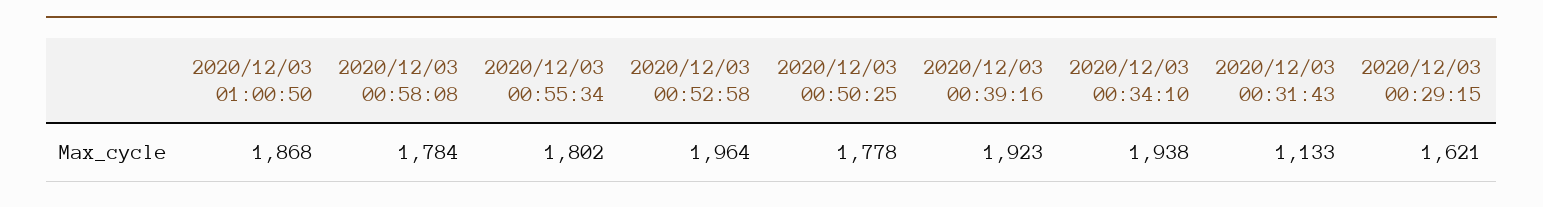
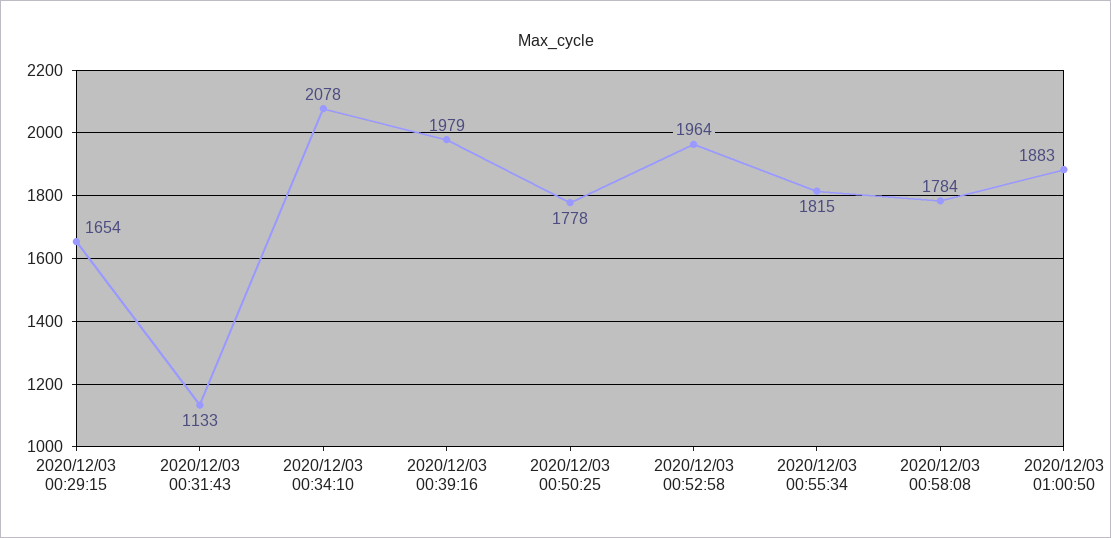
  {
-   "2020/12/03 01:00:50": 1868,
+   "2020/12/03 01:00:50": 1883,
    "2020/12/03 00:58:08": 1784,
-   "2020/12/03 00:55:34": 1802,
+   "2020/12/03 00:55:34": 1815,
    "2020/12/03 00:52:58": 1964,
    "2020/12/03 00:50:25": 1778,
-   "2020/12/03 00:39:16": 1923,
+   "2020/12/03 00:39:16": 1979,
-   "2020/12/03 00:34:10": 1938,
+   "2020/12/03 00:34:10": 2078,
    "2020/12/03 00:31:43": 1133,
-   "2020/12/03 00:29:15": 1621
+   "2020/12/03 00:29:15": 1654
  }

